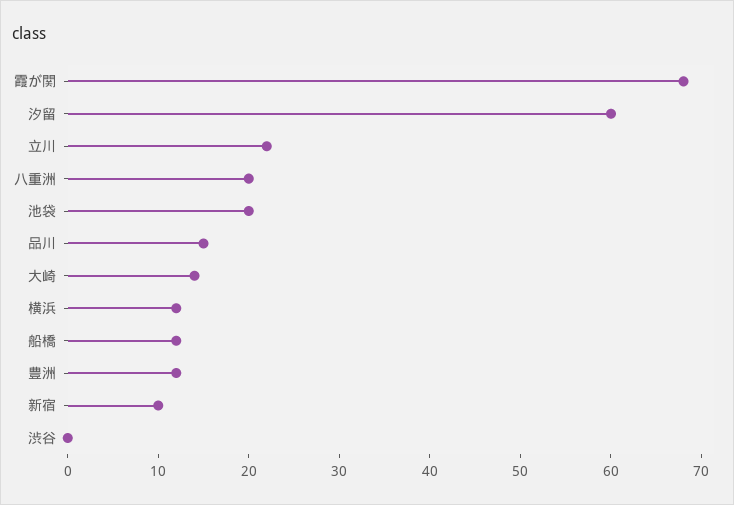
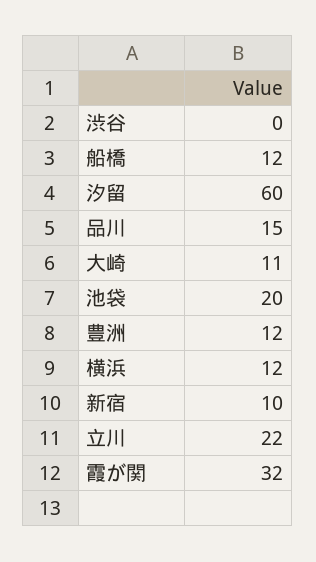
  {
-   "霞が関": 68,
+   "霞が関": 32,
    "汐留": 60,
    "立川": 22,
-   "八重洲": 20,
    "池袋": 20,
    "品川": 15,
-   "大崎": 14,
+   "大崎": 11,
    "横浜": 12,
    "船橋": 12,
    "豊洲": 12,
    "新宿": 10,
    "渋谷": 0
  }

